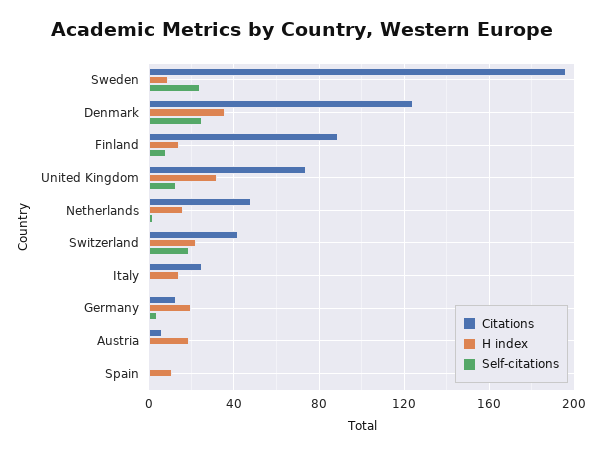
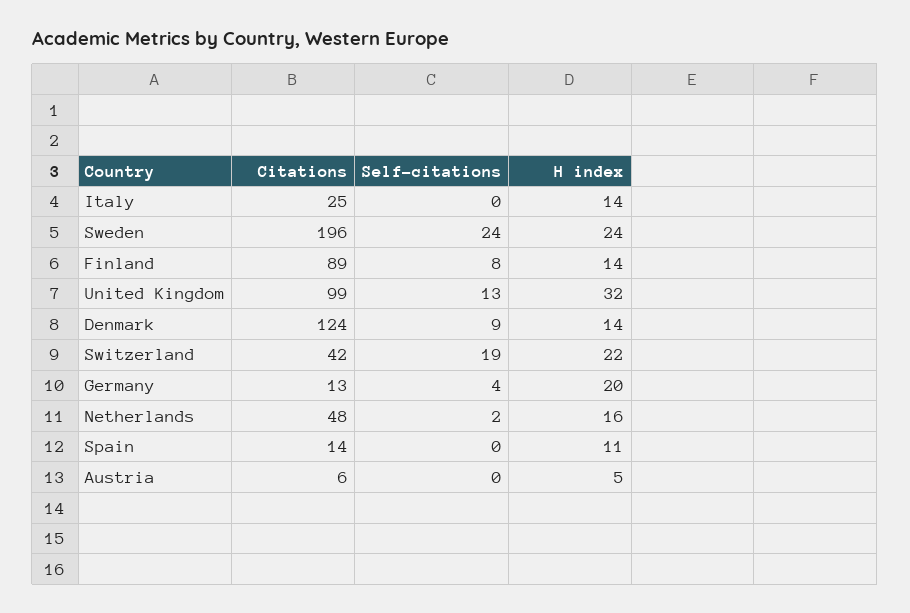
  {
    "Citations": {
      "Sweden": 196,
      "Denmark": 124,
      "Finland": 89,
-     "United Kingdom": 75,
+     "United Kingdom": 99,
      "Netherlands": 48,
      "Switzerland": 42,
      "Italy": 25,
      "Germany": 13,
      "Austria": 6,
-     "Spain": 0
+     "Spain": 14
    },
    "H index": {
-     "Sweden": 10,
+     "Sweden": 24,
-     "Denmark": 35,
+     "Denmark": 14,
      "Finland": 14,
      "United Kingdom": 32,
      "Netherlands": 16,
      "Switzerland": 22,
      "Italy": 14,
      "Germany": 20,
-     "Austria": 20,
+     "Austria": 5,
      "Spain": 11
    },
    "Self-citations": {
      "Sweden": 24,
-     "Denmark": 25,
+     "Denmark": 9,
      "Finland": 8,
      "United Kingdom": 13,
      "Netherlands": 2,
      "Switzerland": 19,
      "Italy": 0,
      "Germany": 4,
      "Austria": 0,
      "Spain": 0
    }
  }

